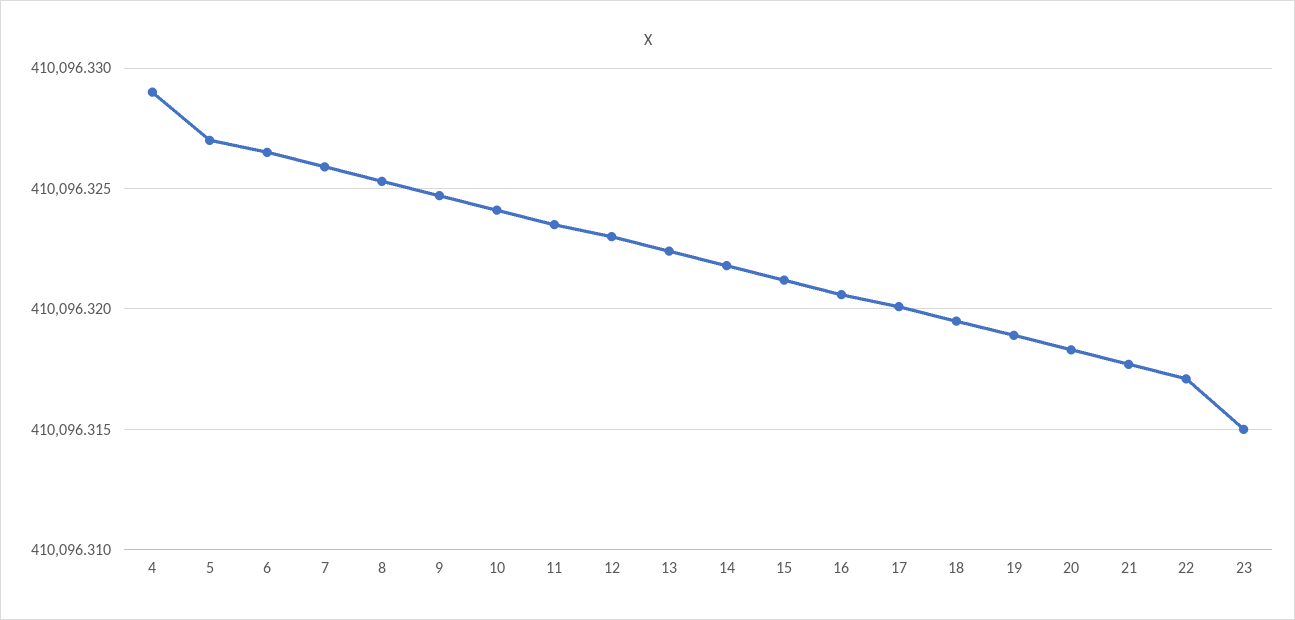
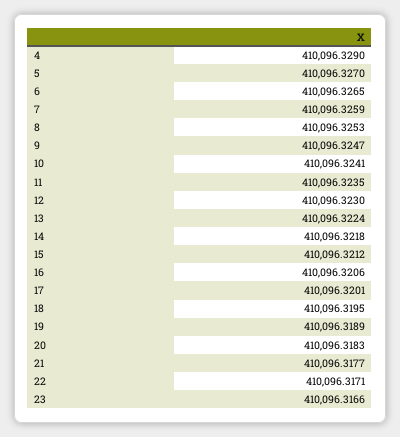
  {
    "4": 410096.329,
    "5": 410096.327,
    "6": 410096.3265,
    "7": 410096.3259,
    "8": 410096.3253,
    "9": 410096.3247,
    "10": 410096.3241,
    "11": 410096.3235,
    "12": 410096.323,
    "13": 410096.3224,
    "14": 410096.3218,
    "15": 410096.3212,
    "16": 410096.3206,
    "17": 410096.3201,
    "18": 410096.3195,
    "19": 410096.3189,
    "20": 410096.3183,
    "21": 410096.3177,
    "22": 410096.3171,
-   "23": 410096.315
+   "23": 410096.3166
  }

